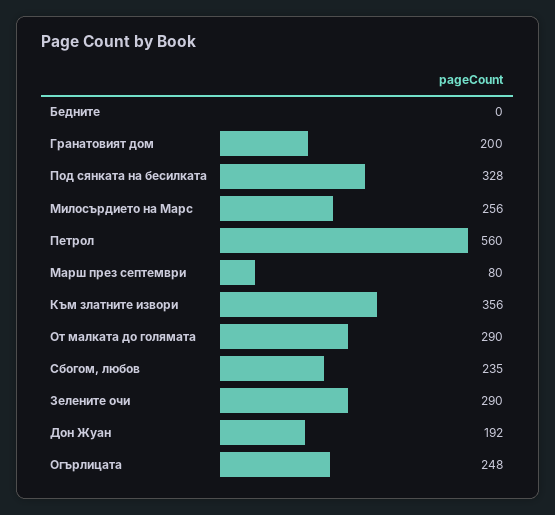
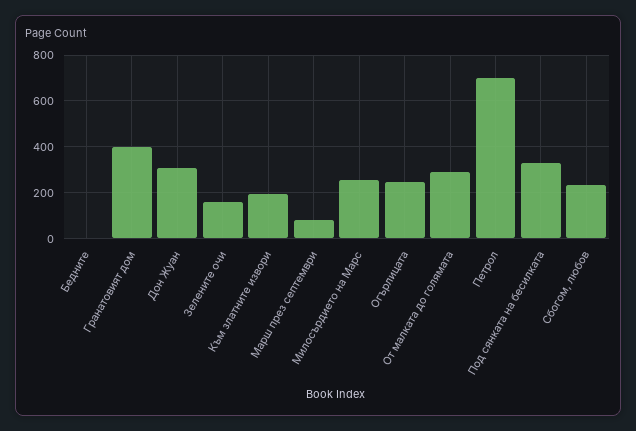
  {
    "Бедните": 0,
-   "Гранатовият дом": 200,
+   "Гранатовият дом": 400,
    "Под сянката на бесилката": 328,
    "Милосърдието на Марс": 256,
-   "Петрол": 560,
+   "Петрол": 700,
    "Марш през септември": 80,
-   "Към златните извори": 356,
+   "Към златните извори": 200,
    "От малката до голямата": 290,
    "Сбогом, любов": 235,
-   "Зелените очи": 290,
+   "Зелените очи": 150,
-   "Дон Жуан": 192,
+   "Дон Жуан": 300,
    "Огърлицата": 248
  }

